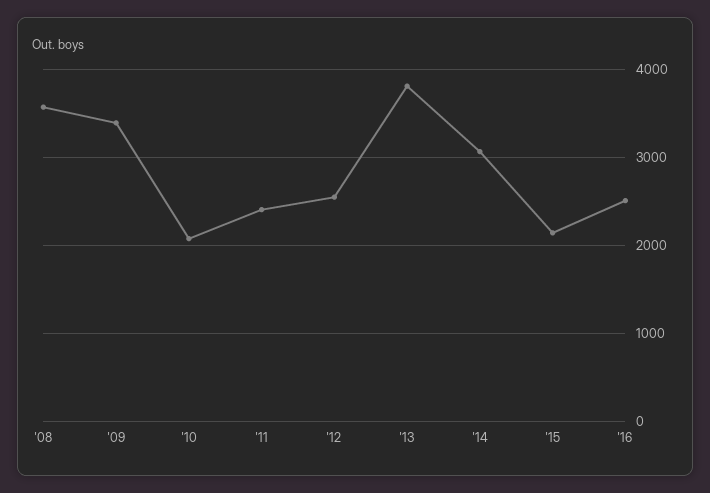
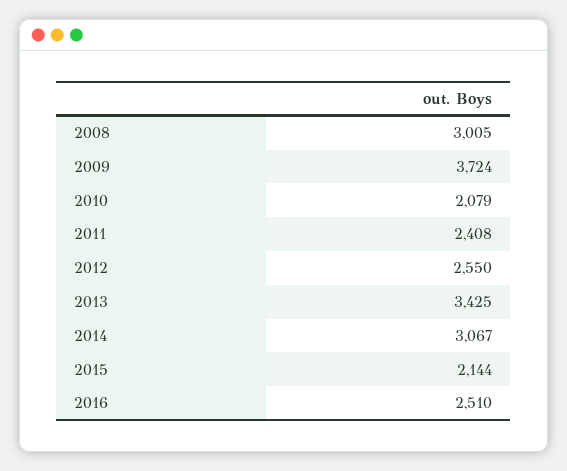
  {
-   "'08": 3600,
+   "'08": 3005,
-   "'09": 3400,
+   "'09": 3724,
    "'10": 2079,
    "'11": 2408,
    "'12": 2550,
-   "'13": 3800,
+   "'13": 3425,
    "'14": 3067,
    "'15": 2144,
    "'16": 2510
  }

